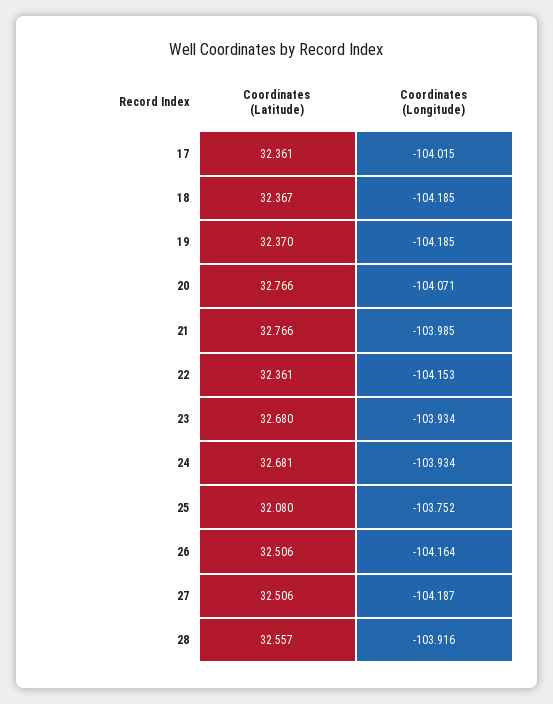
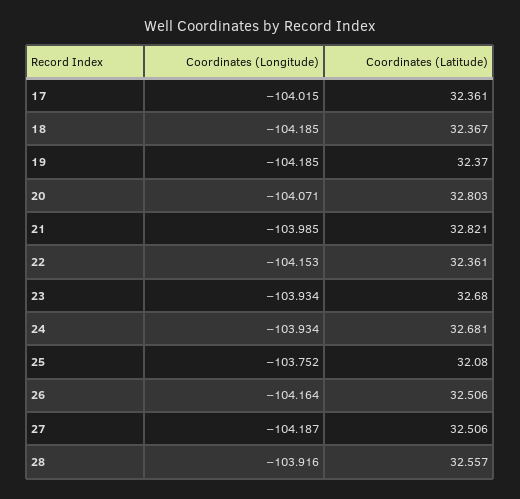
  {
    "Coordinates (Latitude)": {
      "17": 32.361,
      "18": 32.367,
      "19": 32.37,
-     "20": 32.766,
+     "20": 32.803,
-     "21": 32.766,
+     "21": 32.821,
      "22": 32.361,
      "23": 32.68,
      "24": 32.681,
      "25": 32.08,
      "26": 32.506,
      "27": 32.506,
      "28": 32.557
    },
    "Coordinates (Longitude)": {
      "17": -104.015,
      "18": -104.185,
      "19": -104.185,
      "20": -104.071,
      "21": -103.985,
      "22": -104.153,
      "23": -103.934,
      "24": -103.934,
      "25": -103.752,
      "26": -104.164,
      "27": -104.187,
      "28": -103.916
    }
  }

